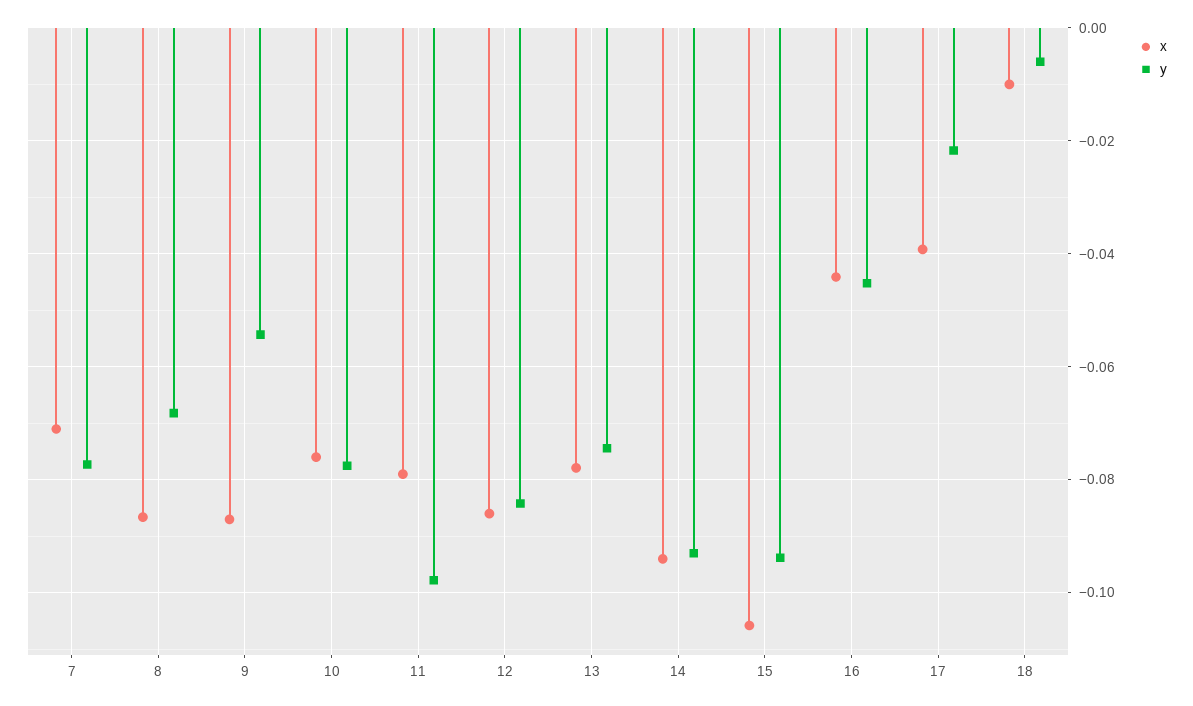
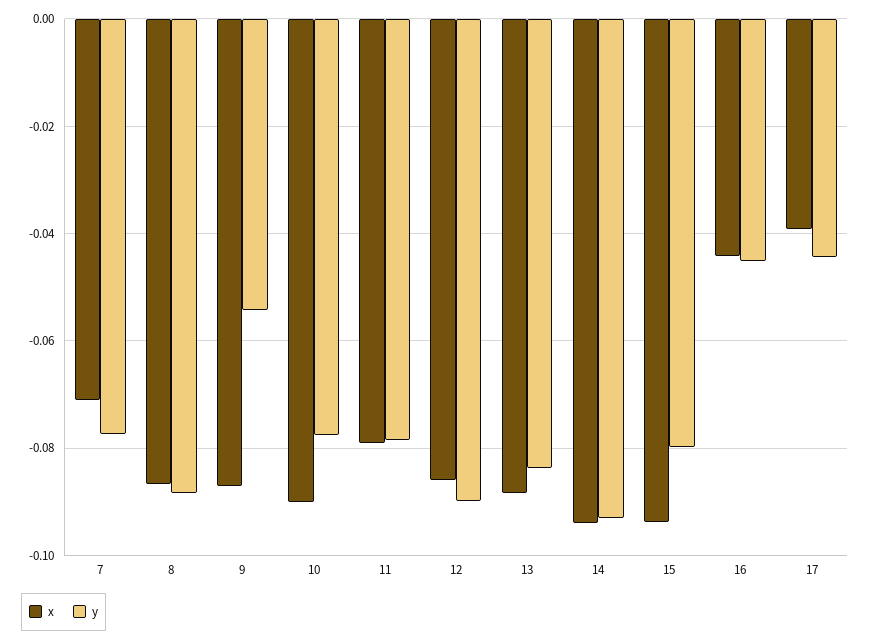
  {
    "x": {
      "7": -0.072,
      "8": -0.086,
      "9": -0.088,
-     "10": -0.076,
+     "10": -0.09,
      "11": -0.08,
      "12": -0.086,
-     "13": -0.078,
+     "13": -0.088,
      "14": -0.094,
-     "15": -0.106,
+     "15": -0.094,
      "16": -0.044,
-     "17": -0.04,
+     "17": -0.04
-     "18": -0.01
    },
    "y": {
      "7": -0.078,
-     "8": -0.068,
+     "8": -0.088,
      "9": -0.054,
      "10": -0.078,
-     "11": -0.098,
+     "11": -0.078,
-     "12": -0.084,
+     "12": -0.09,
-     "13": -0.074,
+     "13": -0.084,
      "14": -0.094,
-     "15": -0.094,
+     "15": -0.08,
      "16": -0.046,
-     "17": -0.022,
+     "17": -0.044
-     "18": -0.006
    }
  }

